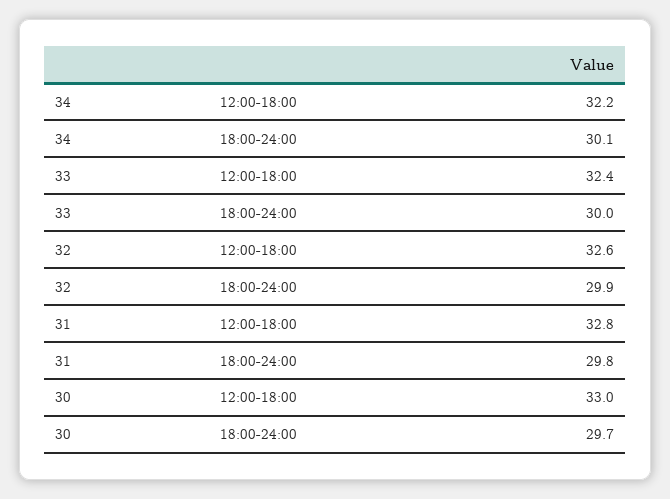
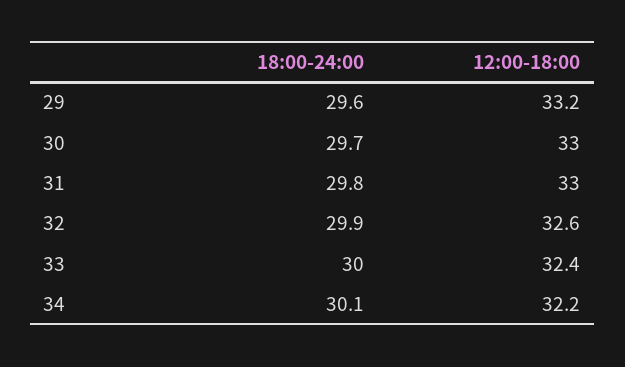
  {
    "34": {
      "12:00-18:00": 32.2,
      "18:00-24:00": 30.1
    },
    "33": {
      "12:00-18:00": 32.4,
      "18:00-24:00": 30
    },
    "32": {
      "12:00-18:00": 32.6,
      "18:00-24:00": 29.9
    },
    "31": {
-     "12:00-18:00": 32.8,
+     "12:00-18:00": 33,
      "18:00-24:00": 29.8
    },
    "30": {
      "12:00-18:00": 33,
      "18:00-24:00": 29.7
-   }
+   },
+   "29": {
+     "18:00-24:00": 29.6,
+     "12:00-18:00": 33.2
+   }
  }

